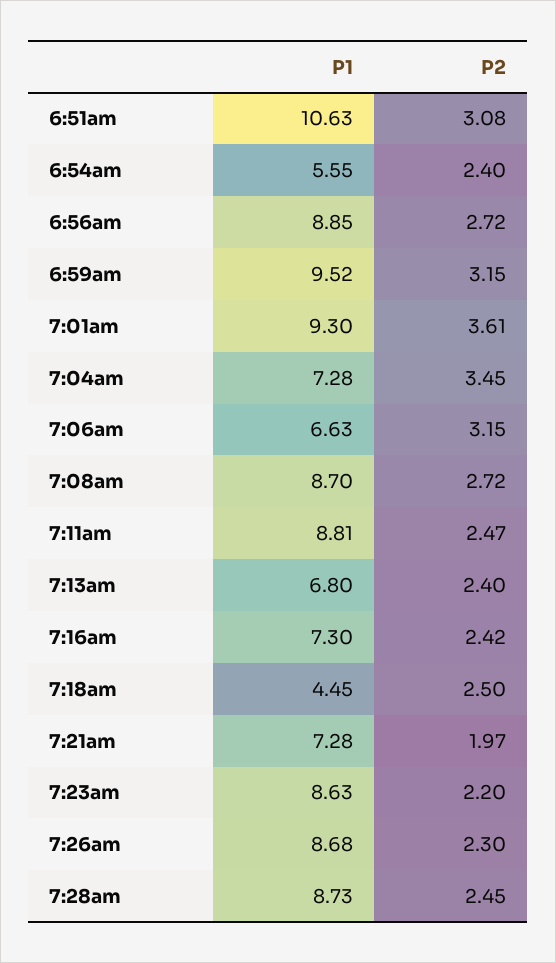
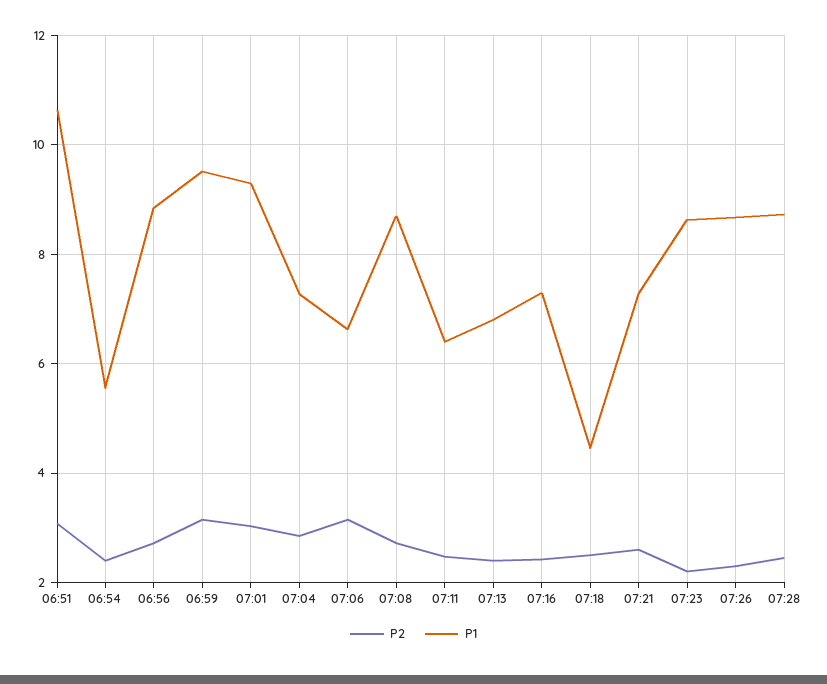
  {
    "P1": {
      "6:51am": 10.63,
      "6:54am": 5.55,
      "6:56am": 8.85,
      "6:59am": 9.52,
      "7:01am": 9.3,
      "7:04am": 7.28,
      "7:06am": 6.63,
      "7:08am": 8.7,
-     "7:11am": 8.81,
+     "7:11am": 6.4,
      "7:13am": 6.8,
      "7:16am": 7.3,
      "7:18am": 4.45,
      "7:21am": 7.28,
      "7:23am": 8.63,
      "7:26am": 8.68,
      "7:28am": 8.73
    },
    "P2": {
      "6:51am": 3.08,
      "6:54am": 2.4,
      "6:56am": 2.72,
      "6:59am": 3.15,
-     "7:01am": 3.61,
+     "7:01am": 3,
-     "7:04am": 3.45,
+     "7:04am": 2.8,
      "7:06am": 3.15,
      "7:08am": 2.72,
      "7:11am": 2.47,
      "7:13am": 2.4,
      "7:16am": 2.42,
      "7:18am": 2.5,
-     "7:21am": 1.97,
+     "7:21am": 2.6,
      "7:23am": 2.2,
      "7:26am": 2.3,
      "7:28am": 2.45
    }
  }

